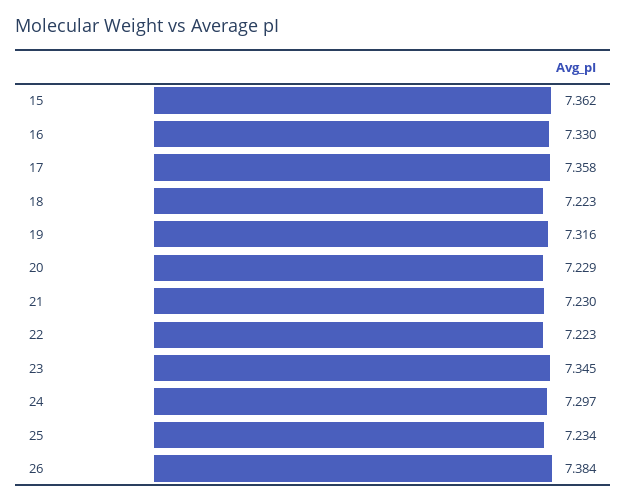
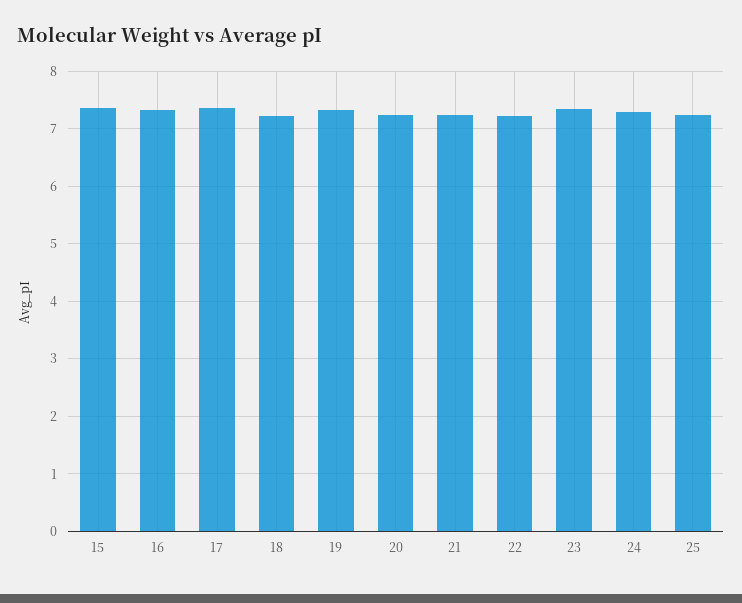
  {
    "15": 7.362,
    "16": 7.33,
    "17": 7.358,
    "18": 7.223,
    "19": 7.316,
    "20": 7.229,
    "21": 7.23,
    "22": 7.223,
    "23": 7.345,
    "24": 7.297,
-   "25": 7.234,
+   "25": 7.234
-   "26": 7.384
  }

